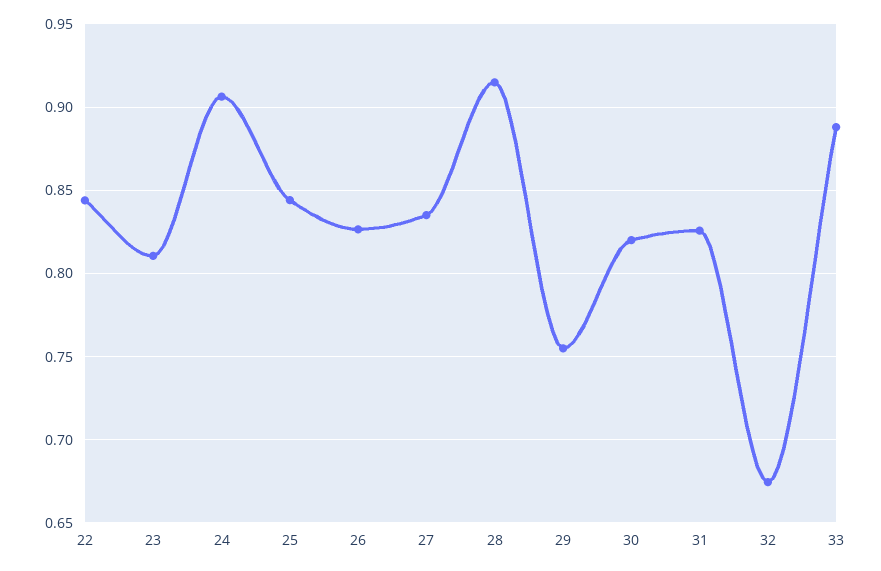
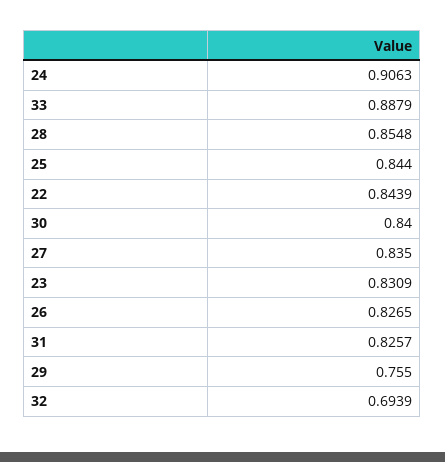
  {
    "22": 0.8439,
-   "23": 0.81,
+   "23": 0.8309,
    "24": 0.9063,
    "25": 0.844,
    "26": 0.8265,
    "27": 0.835,
-   "28": 0.915,
+   "28": 0.8548,
    "29": 0.755,
-   "30": 0.82,
+   "30": 0.84,
    "31": 0.8257,
-   "32": 0.675,
+   "32": 0.6939,
    "33": 0.8879
  }

